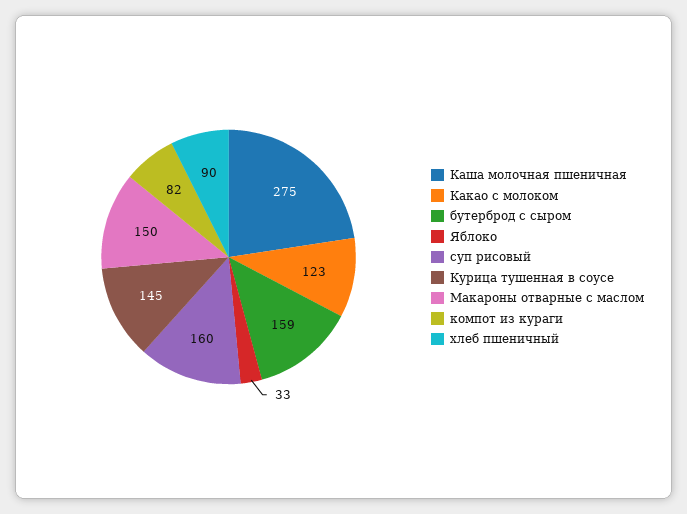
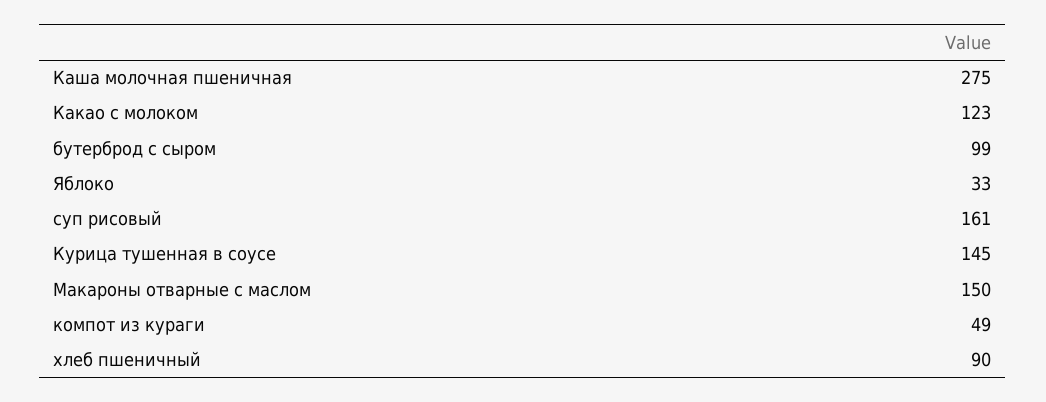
  {
    "Каша молочная пшеничная": 275,
    "Какао с молоком": 123,
-   "бутерброд с сыром": 159,
+   "бутерброд с сыром": 99,
    "Яблоко": 33,
-   "суп рисовый": 160,
+   "суп рисовый": 161,
    "Курица тушенная в соусе": 145,
    "Макароны отварные с маслом": 150,
-   "компот из кураги": 82,
+   "компот из кураги": 49,
    "хлеб пшеничный": 90
  }

